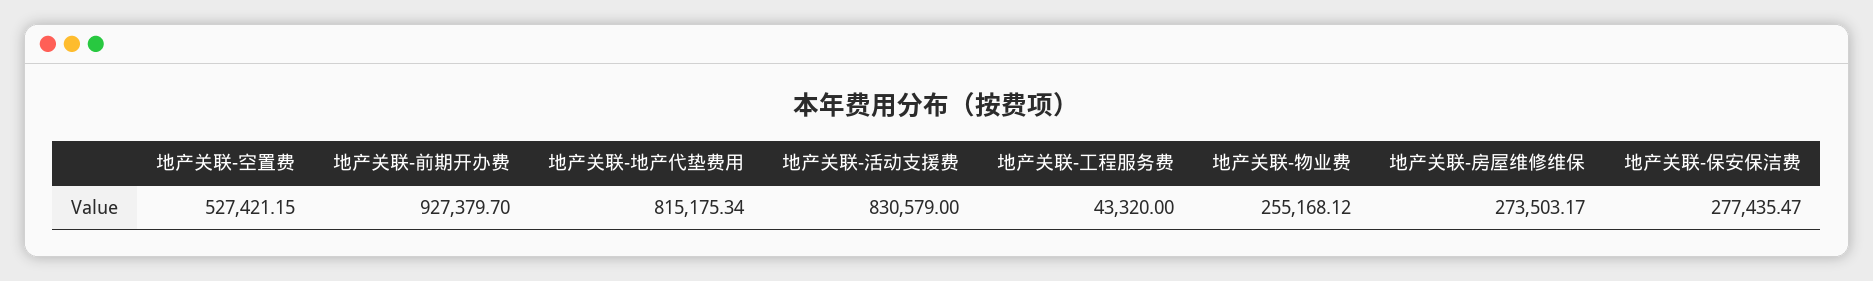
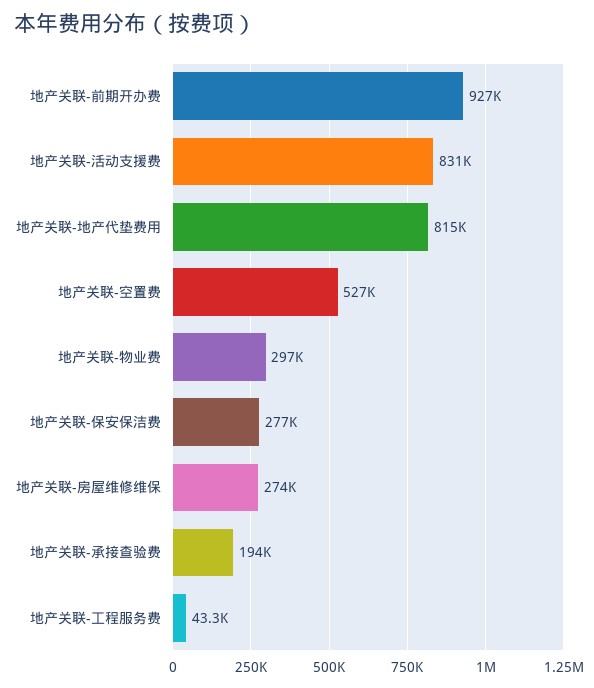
  {
    "地产关联-空置费": 527421.15,
    "地产关联-前期开办费": 927379.7,
    "地产关联-地产代垫费用": 815175.34,
    "地产关联-活动支援费": 830579,
    "地产关联-工程服务费": 43320,
-   "地产关联-物业费": 255168.12,
+   "地产关联-物业费": 297000,
    "地产关联-房屋维修维保": 273503.17,
-   "地产关联-保安保洁费": 277435.47
+   "地产关联-保安保洁费": 277435.47,
+   "地产关联-承接查验费": 194000
  }

